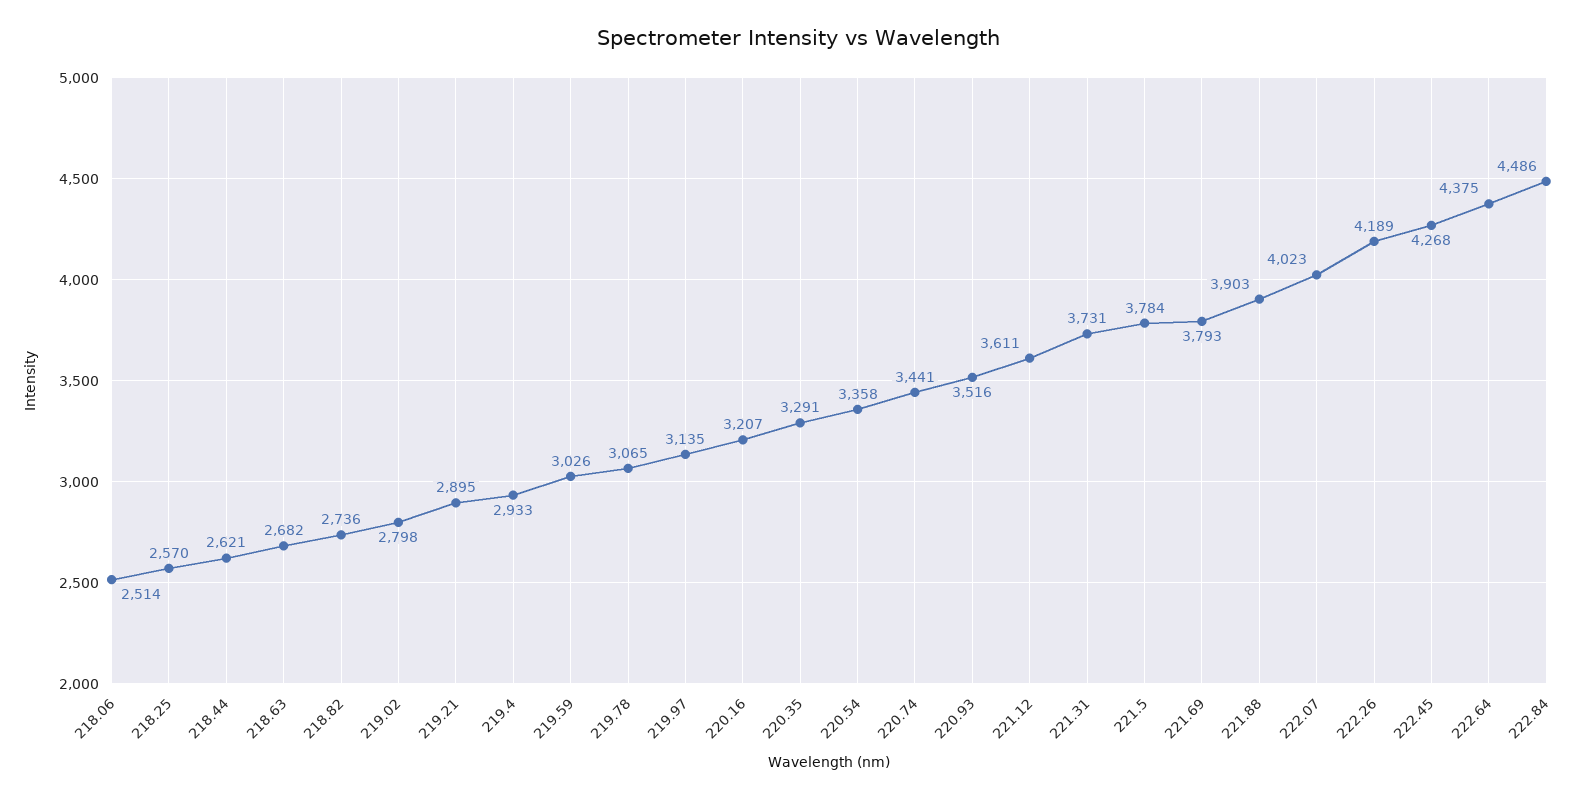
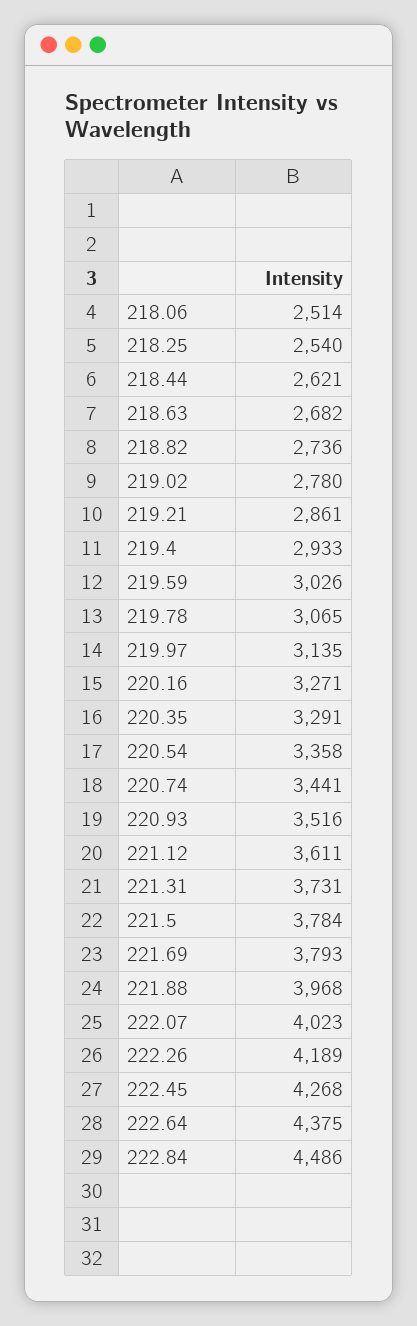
  {
    "218.06": 2514,
-   "218.25": 2570,
+   "218.25": 2540,
    "218.44": 2621,
    "218.63": 2682,
    "218.82": 2736,
-   "219.02": 2798,
+   "219.02": 2780,
-   "219.21": 2895,
+   "219.21": 2861,
    "219.4": 2933,
    "219.59": 3026,
    "219.78": 3065,
    "219.97": 3135,
-   "220.16": 3207,
+   "220.16": 3271,
    "220.35": 3291,
    "220.54": 3358,
    "220.74": 3441,
    "220.93": 3516,
    "221.12": 3611,
    "221.31": 3731,
    "221.5": 3784,
    "221.69": 3793,
-   "221.88": 3903,
+   "221.88": 3968,
    "222.07": 4023,
    "222.26": 4189,
    "222.45": 4268,
    "222.64": 4375,
    "222.84": 4486
  }

